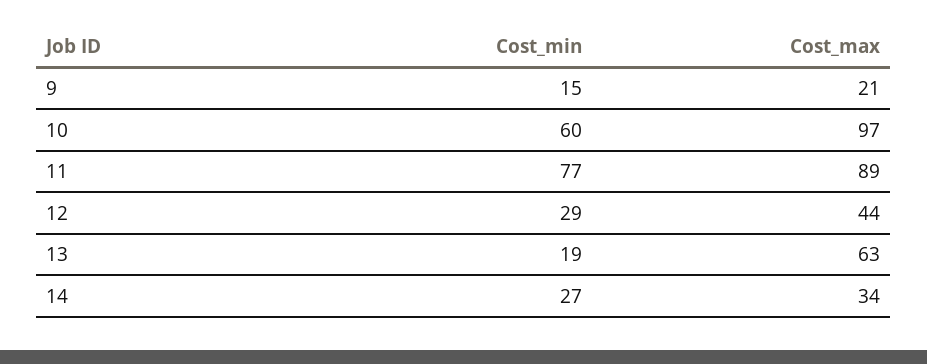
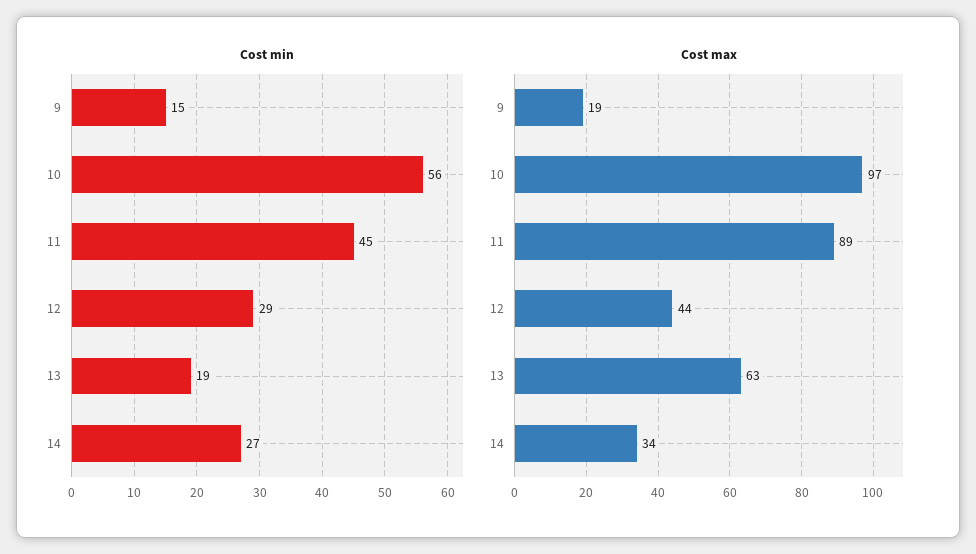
  {
    "Cost_min": {
      "9": 15,
-     "10": 60,
+     "10": 56,
-     "11": 77,
+     "11": 45,
      "12": 29,
      "13": 19,
      "14": 27
    },
    "Cost_max": {
-     "9": 21,
+     "9": 19,
      "10": 97,
      "11": 89,
      "12": 44,
      "13": 63,
      "14": 34
    }
  }

